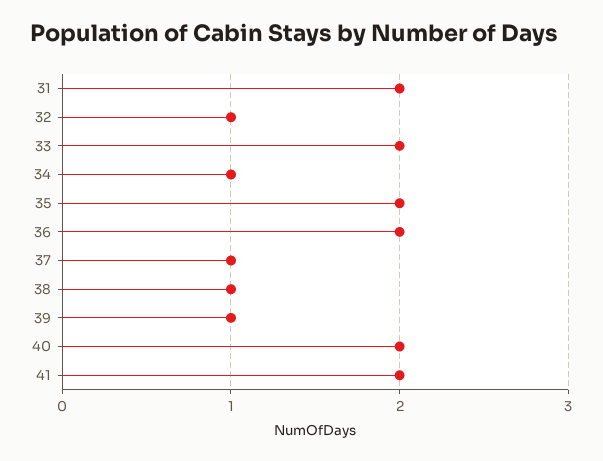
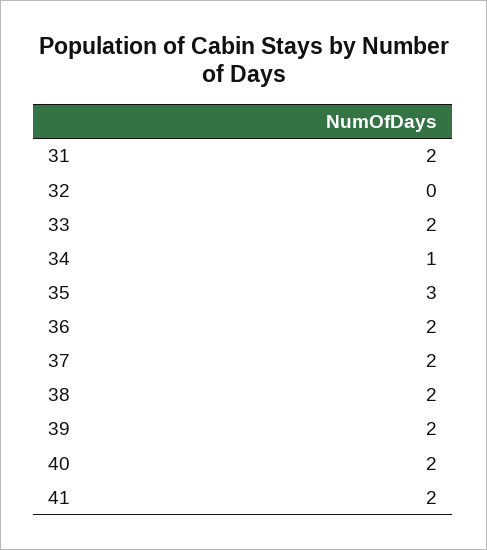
  {
    "31": 2,
-   "32": 1,
+   "32": 0,
    "33": 2,
    "34": 1,
-   "35": 2,
+   "35": 3,
    "36": 2,
-   "37": 1,
+   "37": 2,
-   "38": 1,
+   "38": 2,
-   "39": 1,
+   "39": 2,
    "40": 2,
    "41": 2
  }

